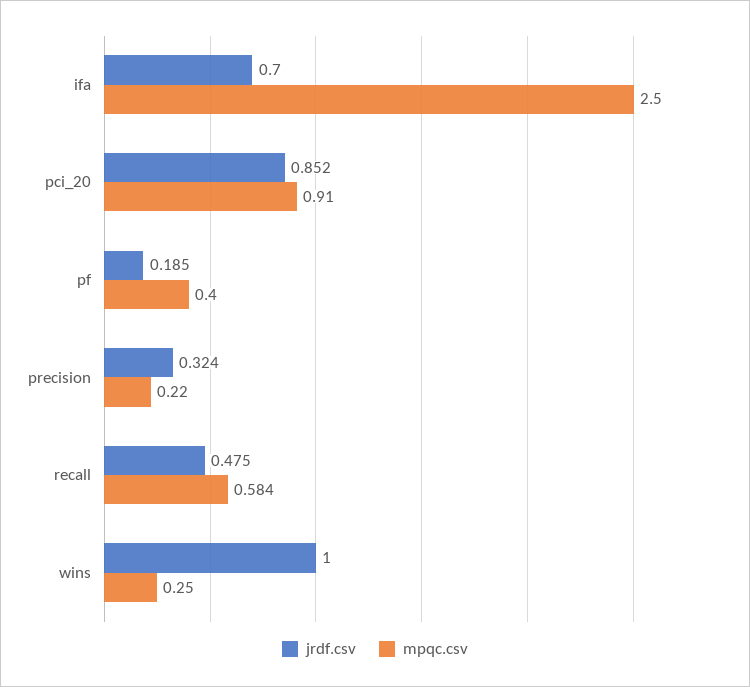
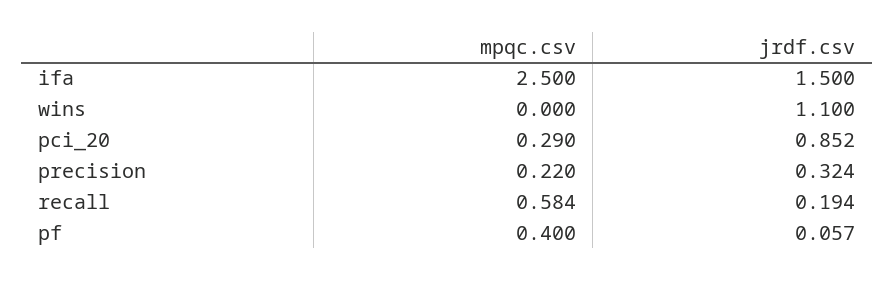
  {
    "jrdf.csv": {
-     "ifa": 0.7,
+     "ifa": 1.5,
      "pci_20": 0.852,
-     "pf": 0.185,
+     "pf": 0.057,
      "precision": 0.324,
-     "recall": 0.475,
+     "recall": 0.194,
-     "wins": 1
+     "wins": 1.1
    },
    "mpqc.csv": {
      "ifa": 2.5,
-     "pci_20": 0.91,
+     "pci_20": 0.29,
      "pf": 0.4,
      "precision": 0.22,
      "recall": 0.584,
-     "wins": 0.25
+     "wins": 0
    }
  }

